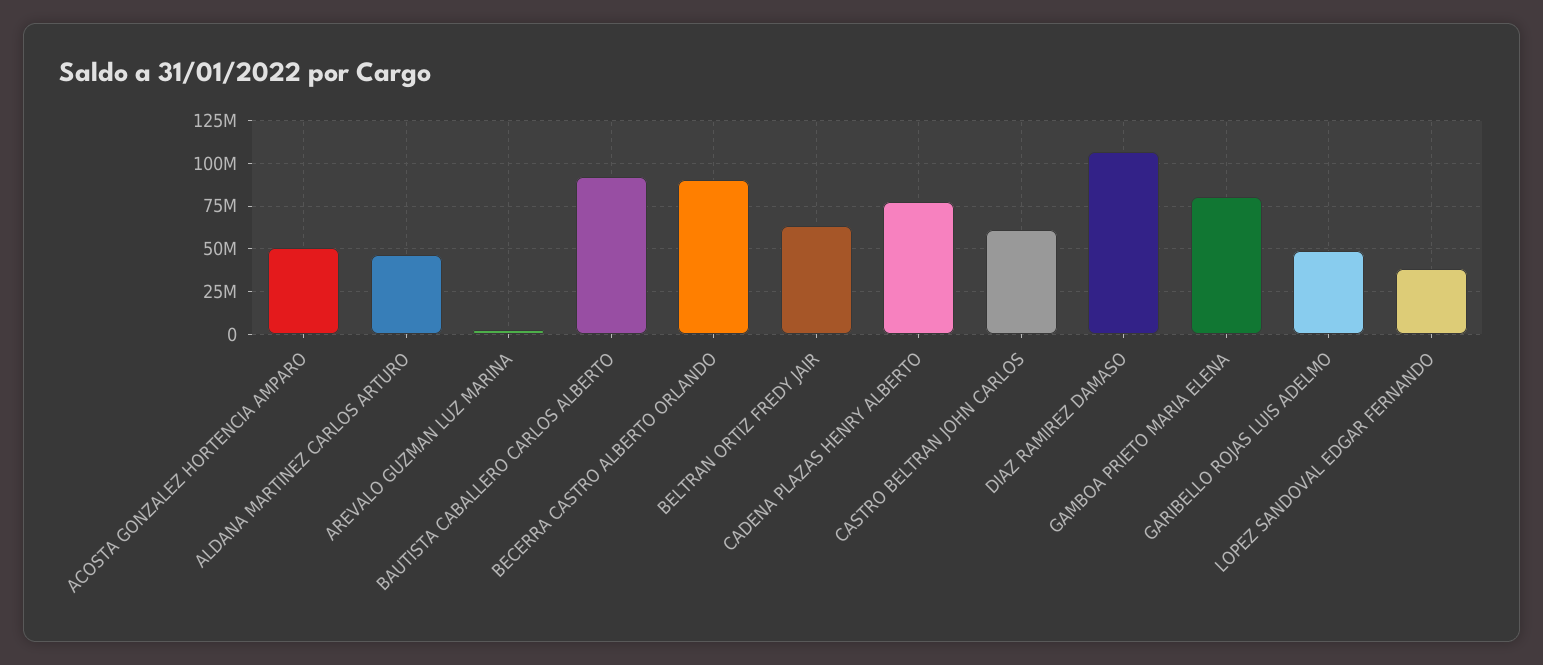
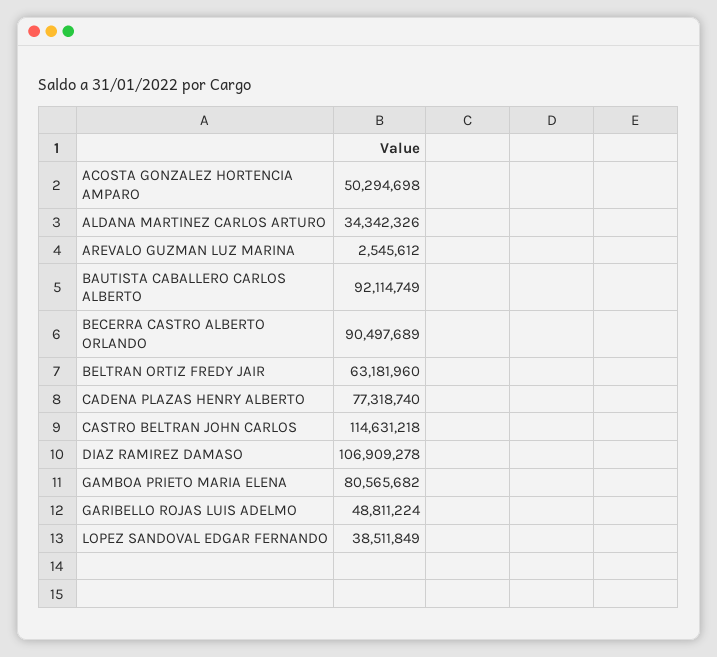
  {
    "ACOSTA GONZALEZ HORTENCIA AMPARO": 50294698,
-   "ALDANA MARTINEZ CARLOS ARTURO": 45000000,
+   "ALDANA MARTINEZ CARLOS ARTURO": 34342326,
    "AREVALO GUZMAN LUZ MARINA": 2545612,
    "BAUTISTA CABALLERO CARLOS ALBERTO": 92114749,
    "BECERRA CASTRO ALBERTO ORLANDO": 90497689,
    "BELTRAN ORTIZ FREDY JAIR": 63181960,
    "CADENA PLAZAS HENRY ALBERTO": 77318740,
-   "CASTRO BELTRAN JOHN CARLOS": 60000000,
+   "CASTRO BELTRAN JOHN CARLOS": 114631218,
    "DIAZ RAMIREZ DAMASO": 106909278,
    "GAMBOA PRIETO MARIA ELENA": 80565682,
    "GARIBELLO ROJAS LUIS ADELMO": 48811224,
    "LOPEZ SANDOVAL EDGAR FERNANDO": 38511849
  }

